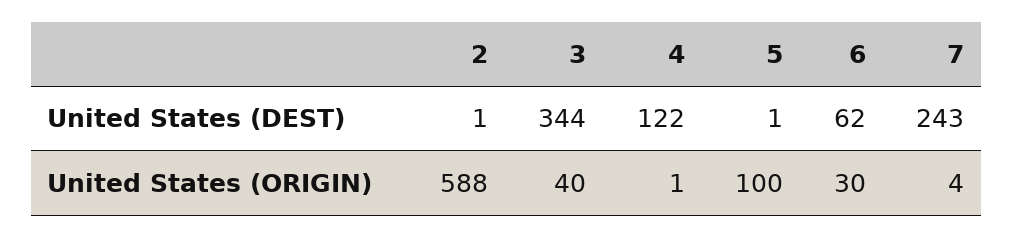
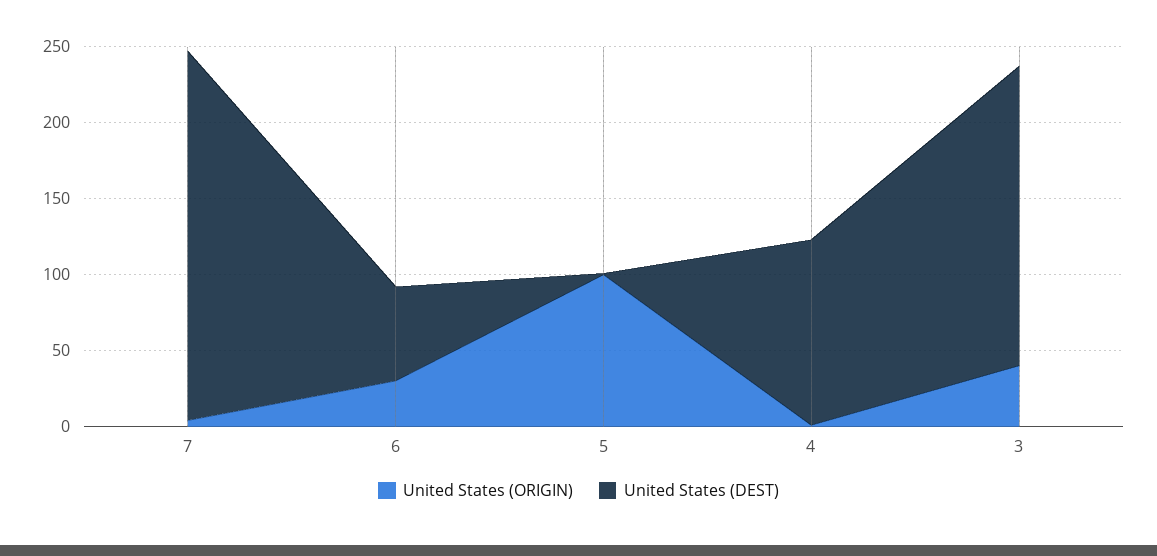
  {
    "United States (DEST)": {
-     "2": 1,
-     "3": 344,
+     "3": 200,
      "4": 122,
      "5": 1,
      "6": 62,
      "7": 243
    },
    "United States (ORIGIN)": {
-     "2": 588,
      "3": 40,
      "4": 1,
      "5": 100,
      "6": 30,
      "7": 4
    }
  }

